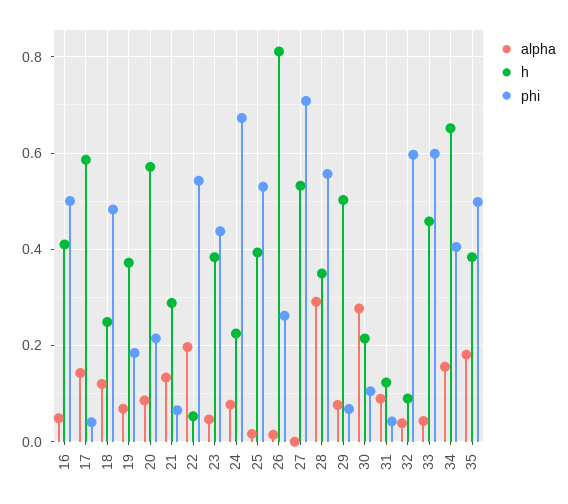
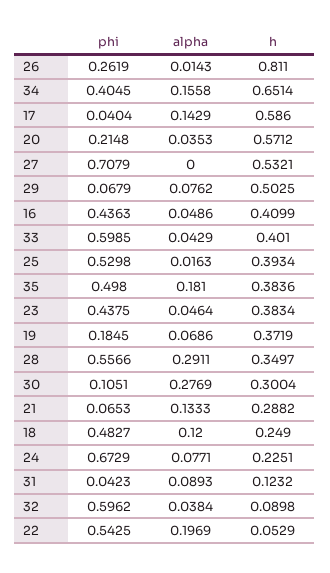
  {
    "alpha": {
      "16": 0.0486,
      "17": 0.1429,
      "18": 0.12,
      "19": 0.0686,
-     "20": 0.08,
+     "20": 0.0353,
      "21": 0.1333,
      "22": 0.1969,
      "23": 0.0464,
      "24": 0.0771,
      "25": 0.0163,
      "26": 0.0143,
      "27": 0,
      "28": 0.2911,
      "29": 0.0762,
      "30": 0.2769,
      "31": 0.0893,
      "32": 0.0384,
      "33": 0.0429,
      "34": 0.1558,
      "35": 0.181
    },
    "h": {
      "16": 0.4099,
      "17": 0.586,
      "18": 0.249,
      "19": 0.3719,
      "20": 0.5712,
      "21": 0.2882,
      "22": 0.0529,
      "23": 0.3834,
      "24": 0.2251,
      "25": 0.3934,
      "26": 0.811,
      "27": 0.5321,
      "28": 0.3497,
      "29": 0.5025,
-     "30": 0.22,
+     "30": 0.3004,
      "31": 0.1232,
      "32": 0.0898,
-     "33": 0.46,
+     "33": 0.401,
      "34": 0.6514,
      "35": 0.3836
    },
    "phi": {
-     "16": 0.5,
+     "16": 0.4363,
      "17": 0.0404,
      "18": 0.4827,
      "19": 0.1845,
      "20": 0.2148,
      "21": 0.0653,
      "22": 0.5425,
      "23": 0.4375,
      "24": 0.6729,
      "25": 0.5298,
      "26": 0.2619,
      "27": 0.7079,
      "28": 0.5566,
      "29": 0.0679,
      "30": 0.1051,
      "31": 0.0423,
      "32": 0.5962,
      "33": 0.5985,
      "34": 0.4045,
      "35": 0.498
    }
  }

